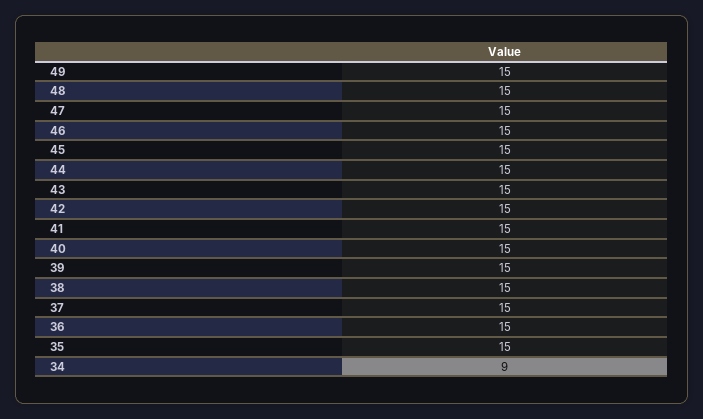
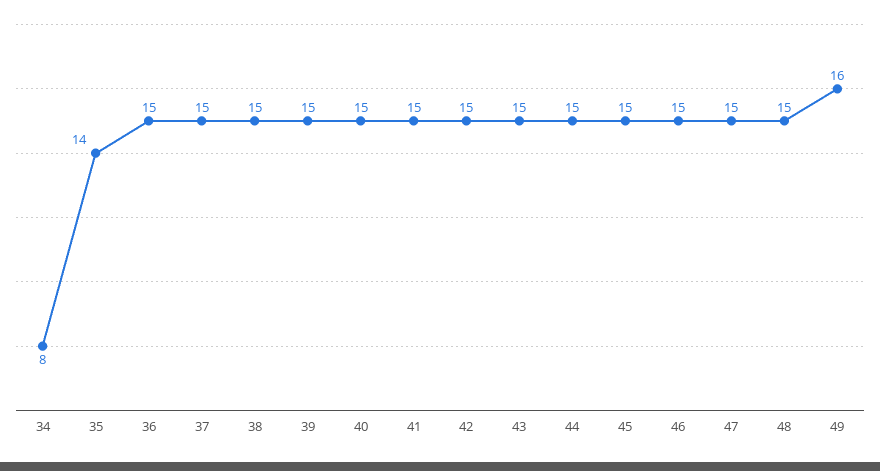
  {
-   "49": 15,
+   "49": 16,
    "48": 15,
    "47": 15,
    "46": 15,
    "45": 15,
    "44": 15,
    "43": 15,
    "42": 15,
    "41": 15,
    "40": 15,
    "39": 15,
    "38": 15,
    "37": 15,
    "36": 15,
-   "35": 15,
+   "35": 14,
-   "34": 9
+   "34": 8
  }

